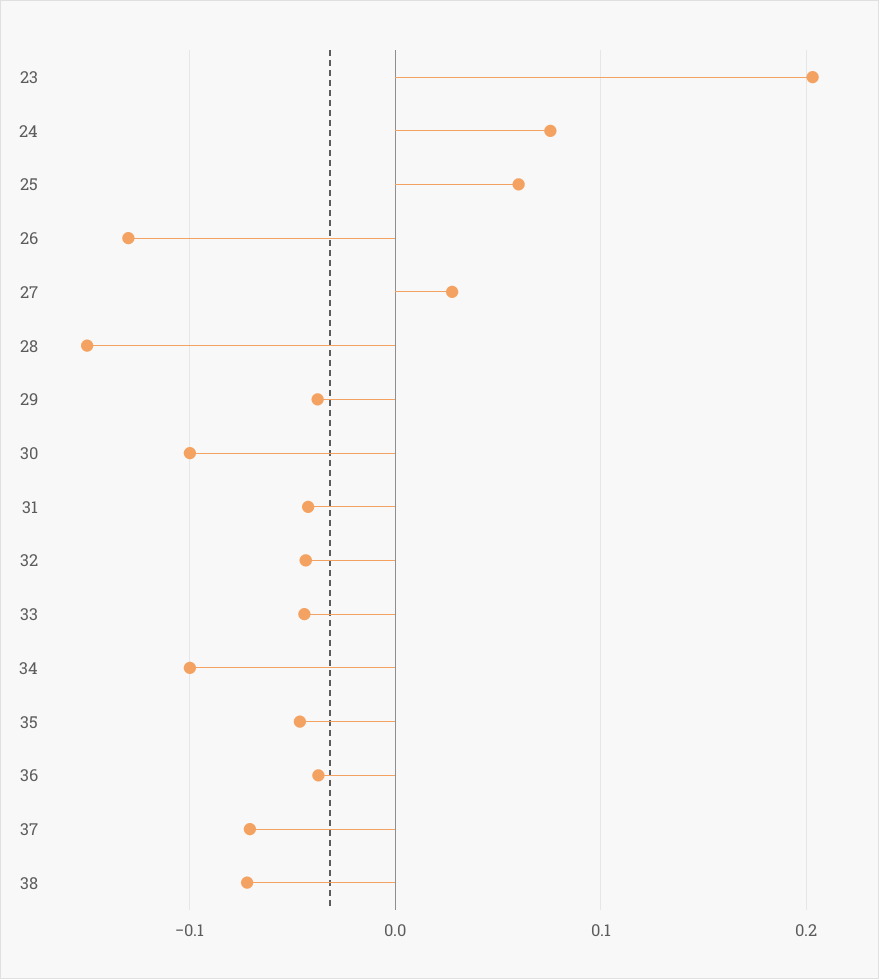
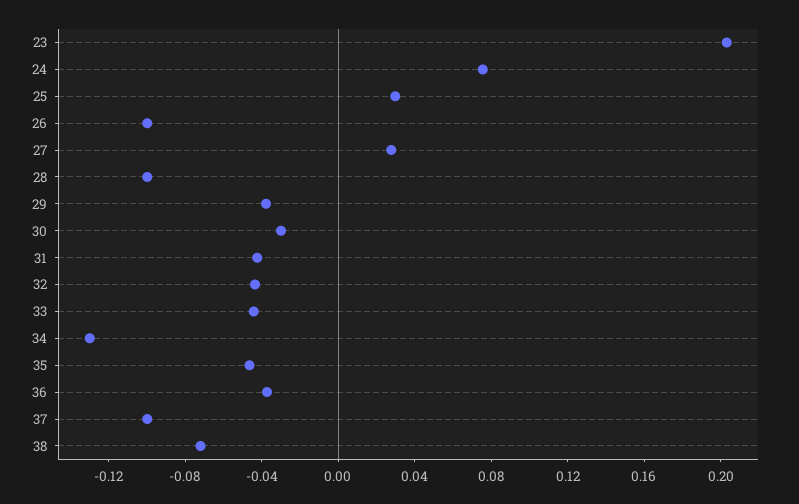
  {
    "23": 0.2,
    "24": 0.08,
-   "25": 0.06,
+   "25": 0.03,
-   "26": -0.13,
+   "26": -0.1,
    "27": 0.03,
-   "28": -0.15,
+   "28": -0.1,
    "29": -0.04,
-   "30": -0.1,
+   "30": -0.03,
    "31": -0.04,
    "32": -0.04,
    "33": -0.04,
-   "34": -0.1,
+   "34": -0.13,
    "35": -0.05,
    "36": -0.04,
-   "37": -0.07,
+   "37": -0.1,
    "38": -0.07
  }

